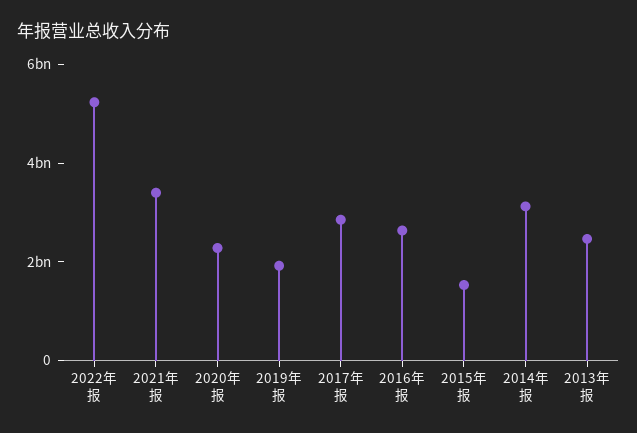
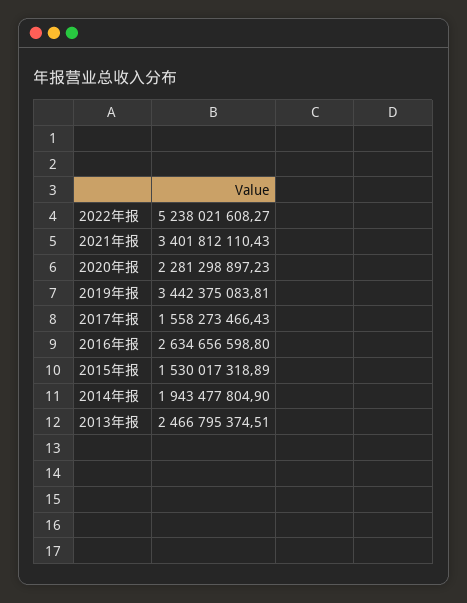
  {
    "2022年报": 5238021608.27,
    "2021年报": 3401812110.43,
    "2020年报": 2281298897.23,
-   "2019年报": 2000000000,
+   "2019年报": 3442375083.81,
-   "2017年报": 3000000000,
+   "2017年报": 1558273466.43,
    "2016年报": 2634656598.8,
    "2015年报": 1530017318.89,
-   "2014年报": 3000000000,
+   "2014年报": 1943477804.9,
    "2013年报": 2466795374.51
  }

